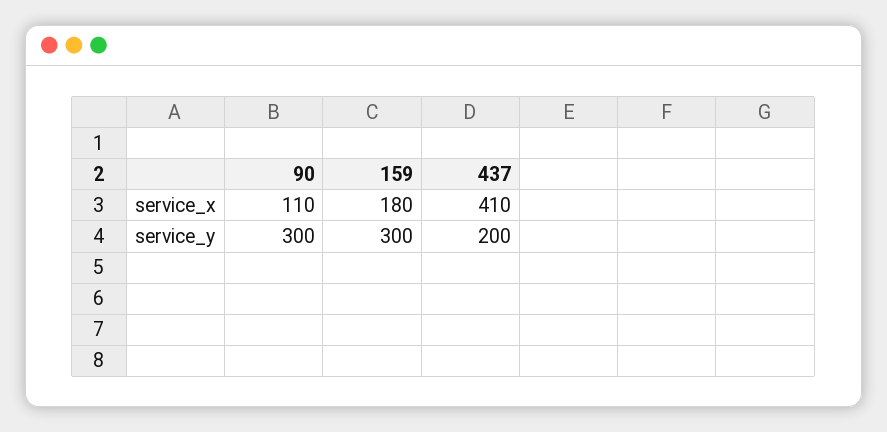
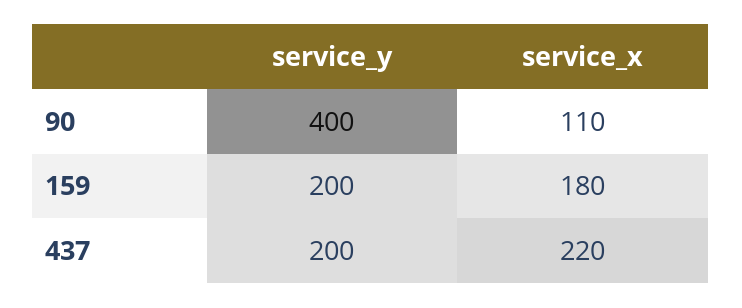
  {
    "90": {
      "service_x": 110,
-     "service_y": 300
+     "service_y": 400
    },
    "159": {
      "service_x": 180,
-     "service_y": 300
+     "service_y": 200
    },
    "437": {
-     "service_x": 410,
+     "service_x": 220,
      "service_y": 200
    }
  }

